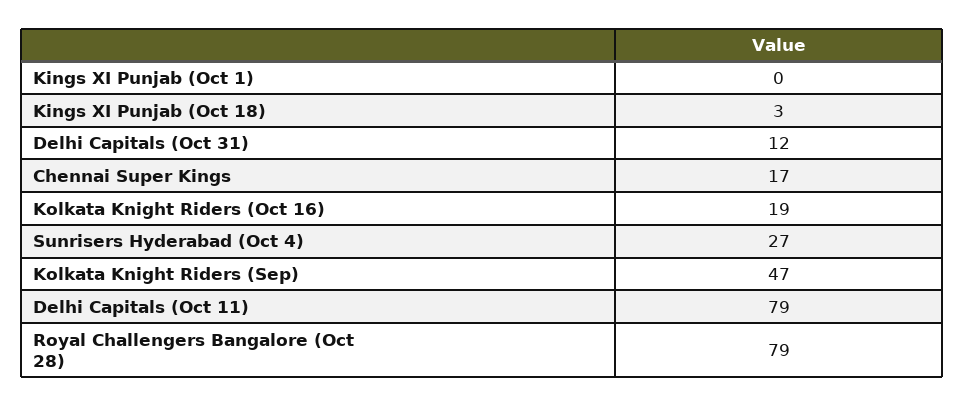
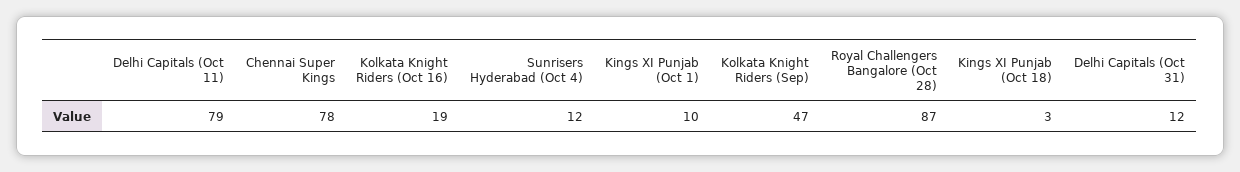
  {
-   "Kings XI Punjab (Oct 1)": 0,
+   "Kings XI Punjab (Oct 1)": 10,
    "Kings XI Punjab (Oct 18)": 3,
    "Delhi Capitals (Oct 31)": 12,
-   "Chennai Super Kings": 17,
+   "Chennai Super Kings": 78,
    "Kolkata Knight Riders (Oct 16)": 19,
-   "Sunrisers Hyderabad (Oct 4)": 27,
+   "Sunrisers Hyderabad (Oct 4)": 12,
    "Kolkata Knight Riders (Sep)": 47,
    "Delhi Capitals (Oct 11)": 79,
-   "Royal Challengers Bangalore (Oct 28)": 79
+   "Royal Challengers Bangalore (Oct 28)": 87
  }

